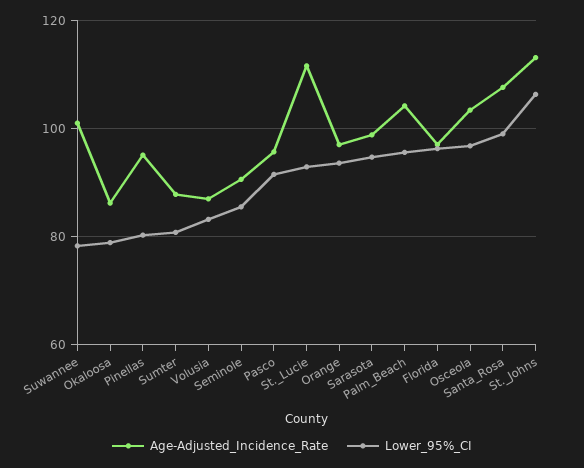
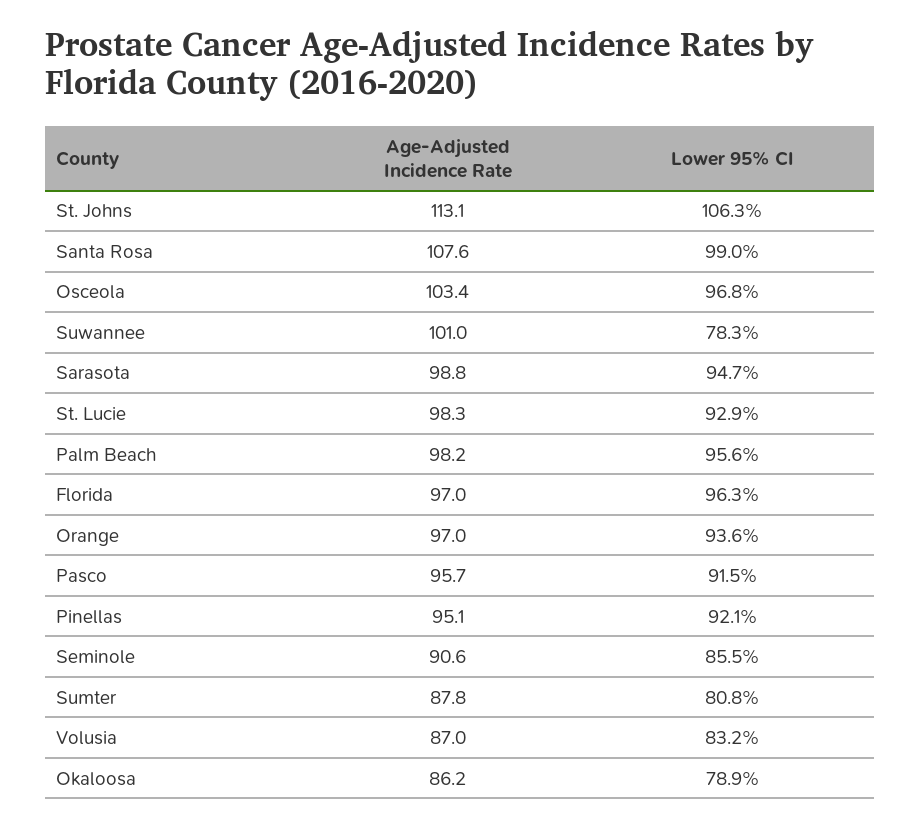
  {
    "Age-Adjusted_Incidence_Rate": {
      "Suwannee": 101,
      "Okaloosa": 86.2,
      "Pinellas": 95.1,
      "Sumter": 87.8,
      "Volusia": 87,
      "Seminole": 90.6,
      "Pasco": 95.7,
-     "St._Lucie": 112,
+     "St._Lucie": 98.3,
      "Orange": 97,
      "Sarasota": 98.8,
-     "Palm_Beach": 104,
+     "Palm_Beach": 98.2,
      "Florida": 97,
      "Osceola": 103.4,
      "Santa_Rosa": 107.6,
      "St._Johns": 113.1
    },
    "Lower_95%_CI": {
      "Suwannee": 78.3,
      "Okaloosa": 78.9,
-     "Pinellas": 80,
+     "Pinellas": 92.1,
      "Sumter": 80.8,
      "Volusia": 83.2,
      "Seminole": 85.5,
      "Pasco": 91.5,
      "St._Lucie": 92.9,
      "Orange": 93.6,
      "Sarasota": 94.7,
      "Palm_Beach": 95.6,
      "Florida": 96.3,
      "Osceola": 96.8,
      "Santa_Rosa": 99,
      "St._Johns": 106.3
    }
  }

